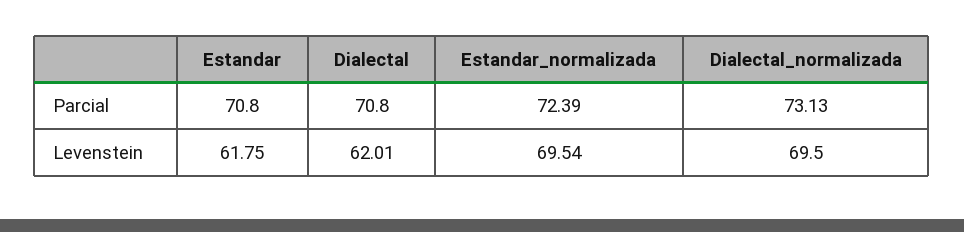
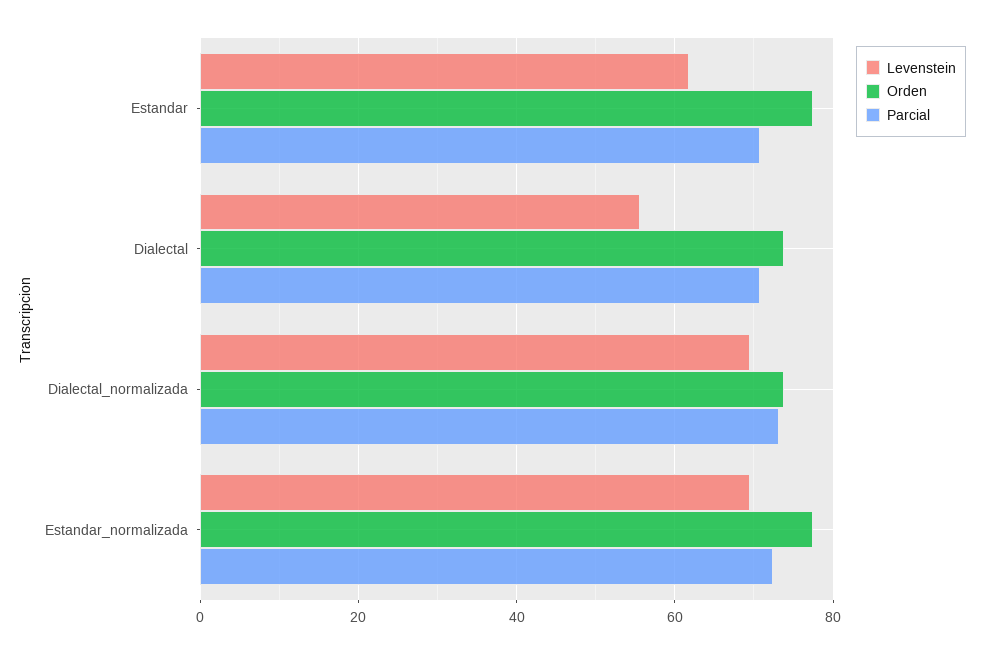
  {
    "Parcial": {
      "Estandar": 70.8,
      "Dialectal": 70.8,
      "Estandar_normalizada": 72.39,
      "Dialectal_normalizada": 73.13
    },
    "Levenstein": {
      "Estandar": 61.75,
-     "Dialectal": 62.01,
+     "Dialectal": 56,
      "Estandar_normalizada": 69.54,
      "Dialectal_normalizada": 69.5
-   }
+   },
+   "Orden": {
+     "Estandar": 78,
+     "Dialectal": 74,
+     "Dialectal_normalizada": 74,
+     "Estandar_normalizada": 78
+   }
  }

